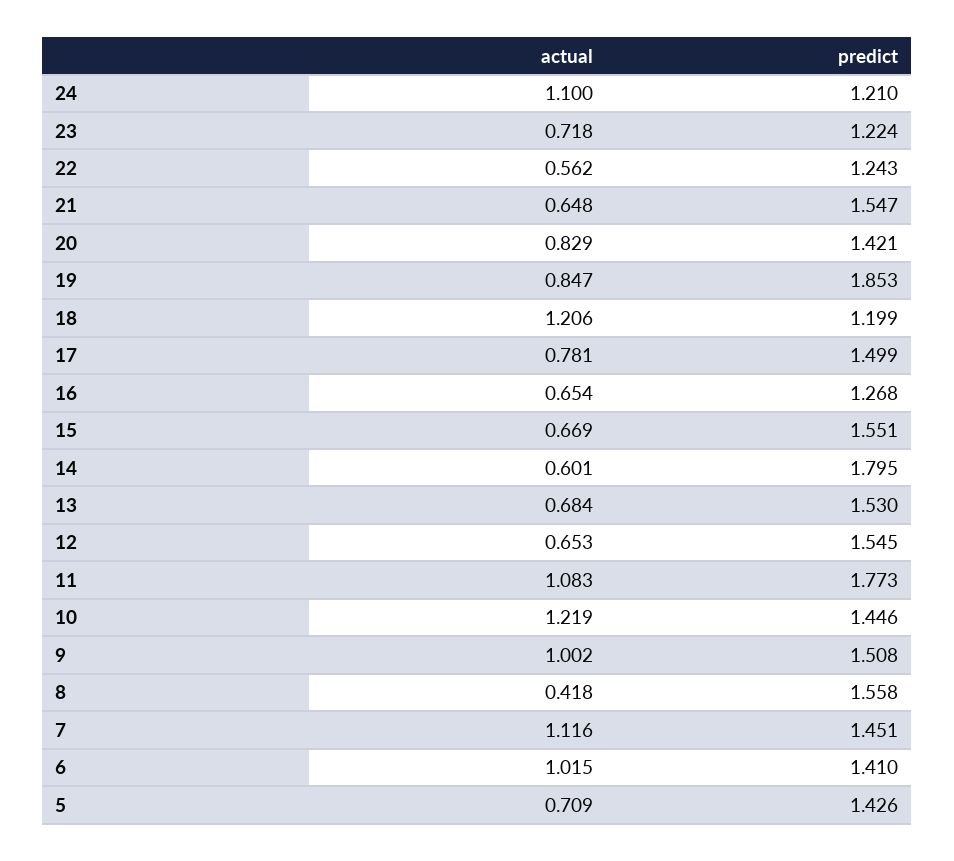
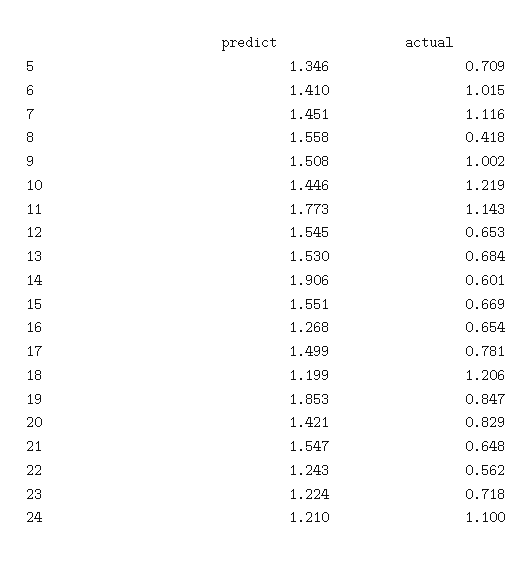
  {
    "actual": {
      "24": 1.1,
      "23": 0.718,
      "22": 0.562,
      "21": 0.648,
      "20": 0.829,
      "19": 0.847,
      "18": 1.206,
      "17": 0.781,
      "16": 0.654,
      "15": 0.669,
      "14": 0.601,
      "13": 0.684,
      "12": 0.653,
-     "11": 1.083,
+     "11": 1.143,
      "10": 1.219,
      "9": 1.002,
      "8": 0.418,
      "7": 1.116,
      "6": 1.015,
      "5": 0.709
    },
    "predict": {
      "24": 1.21,
      "23": 1.224,
      "22": 1.243,
      "21": 1.547,
      "20": 1.421,
      "19": 1.853,
      "18": 1.199,
      "17": 1.499,
      "16": 1.268,
      "15": 1.551,
-     "14": 1.795,
+     "14": 1.906,
      "13": 1.53,
      "12": 1.545,
      "11": 1.773,
      "10": 1.446,
      "9": 1.508,
      "8": 1.558,
      "7": 1.451,
      "6": 1.41,
-     "5": 1.426
+     "5": 1.346
    }
  }

